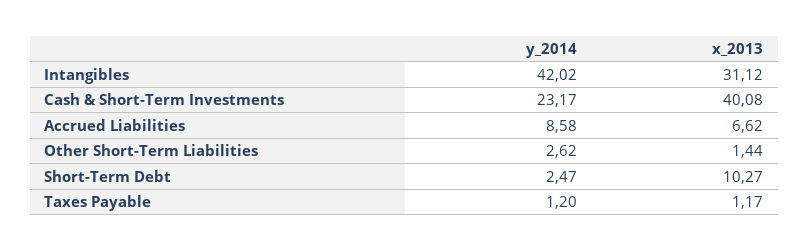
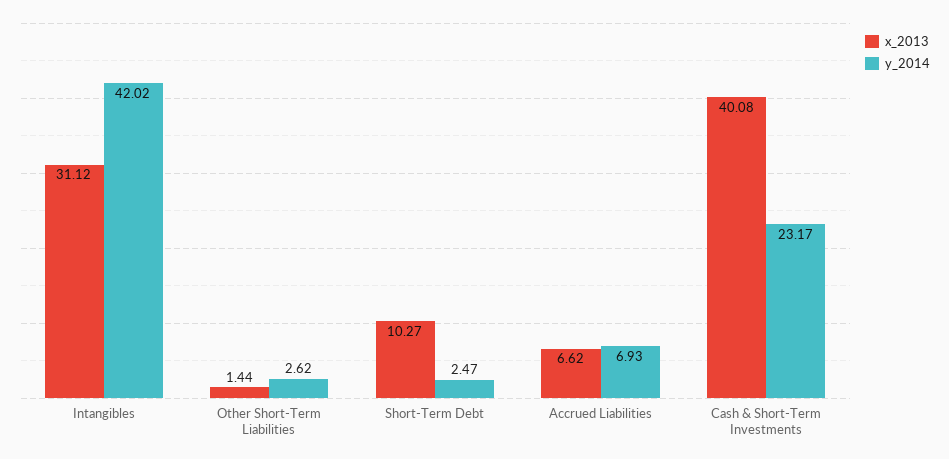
  {
    "y_2014": {
      "Intangibles": 42.02,
      "Cash & Short-Term Investments": 23.17,
-     "Accrued Liabilities": 8.58,
+     "Accrued Liabilities": 6.93,
      "Other Short-Term Liabilities": 2.62,
-     "Short-Term Debt": 2.47,
+     "Short-Term Debt": 2.47
-     "Taxes Payable": 1.2
    },
    "x_2013": {
      "Intangibles": 31.12,
      "Cash & Short-Term Investments": 40.08,
      "Accrued Liabilities": 6.62,
      "Other Short-Term Liabilities": 1.44,
-     "Short-Term Debt": 10.27,
+     "Short-Term Debt": 10.27
-     "Taxes Payable": 1.17
    }
  }

